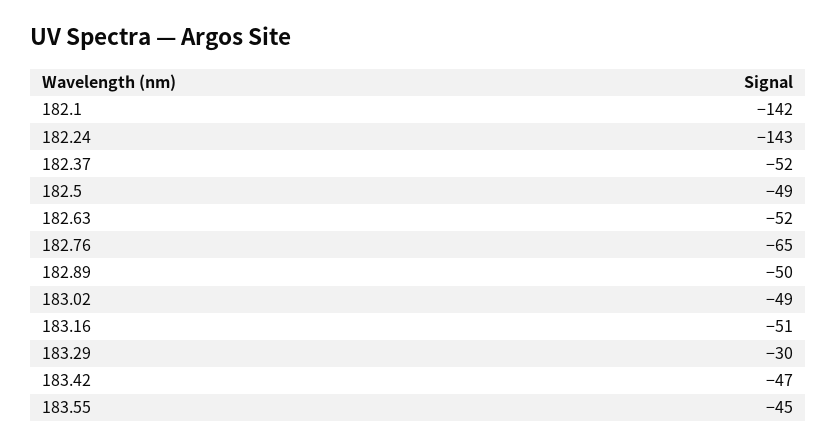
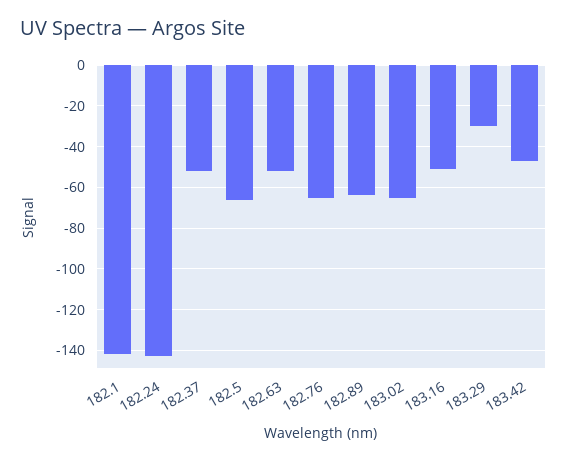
  {
    "182.1": -142,
    "182.24": -143,
    "182.37": -52,
-   "182.5": -49,
+   "182.5": -65,
    "182.63": -52,
    "182.76": -65,
-   "182.89": -50,
+   "182.89": -65,
-   "183.02": -49,
+   "183.02": -65,
    "183.16": -51,
    "183.29": -30,
-   "183.42": -47,
+   "183.42": -47
-   "183.55": -45
  }

